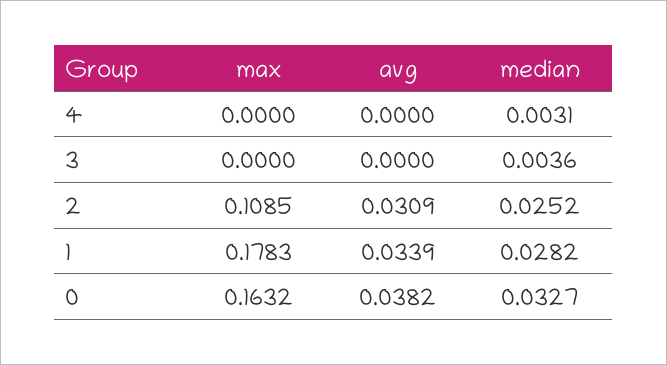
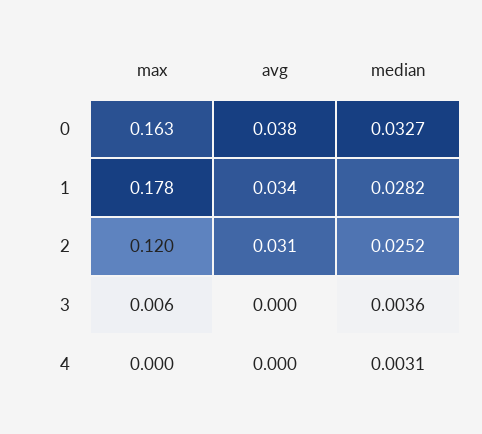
  {
    "max": {
      "4": 0,
-     "3": 0,
+     "3": 0.006,
-     "2": 0.1085,
+     "2": 0.12,
      "1": 0.1783,
      "0": 0.1632
    },
    "avg": {
      "4": 0,
      "3": 0,
      "2": 0.0309,
      "1": 0.0339,
      "0": 0.0382
    },
    "median": {
      "4": 0.0031,
      "3": 0.0036,
      "2": 0.0252,
      "1": 0.0282,
      "0": 0.0327
    }
  }

